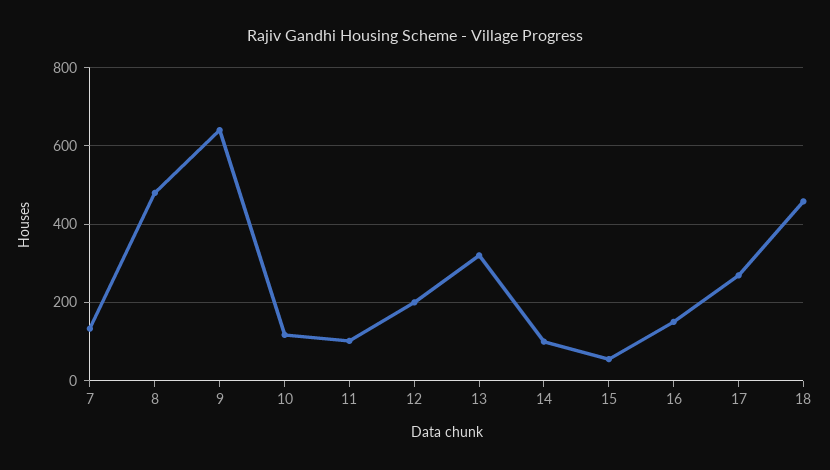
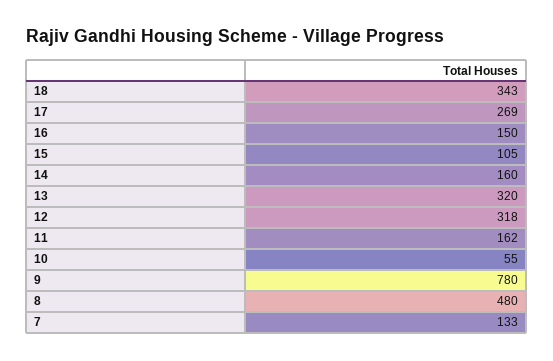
  {
    "7": 133,
    "8": 480,
-   "9": 640,
+   "9": 780,
-   "10": 120,
+   "10": 55,
-   "11": 100,
+   "11": 162,
-   "12": 200,
+   "12": 318,
    "13": 320,
-   "14": 100,
+   "14": 160,
-   "15": 60,
+   "15": 105,
    "16": 150,
    "17": 269,
-   "18": 460
+   "18": 343
  }

